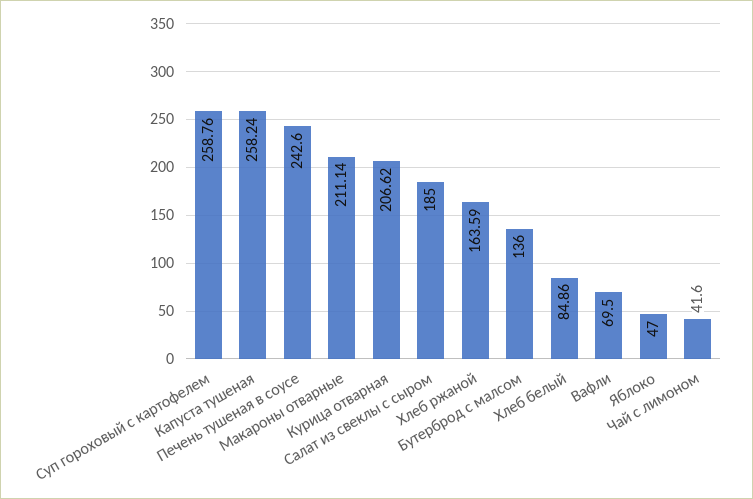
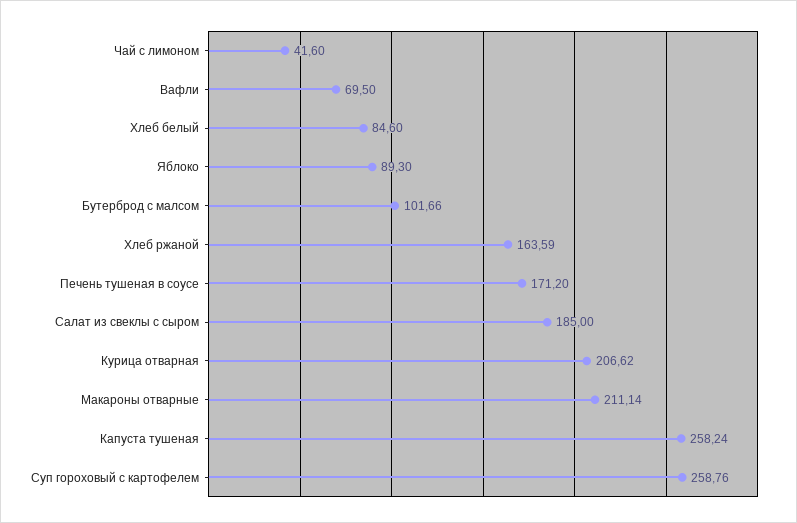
  {
    "Суп гороховый с картофелем": 258.76,
    "Капуста тушеная": 258.24,
-   "Печень тушеная в соусе": 242.6,
+   "Печень тушеная в соусе": 171.2,
    "Макароны отварные": 211.14,
    "Курица отварная": 206.62,
    "Салат из свеклы с сыром": 185,
    "Хлеб ржаной": 163.59,
-   "Бутерброд с малсом": 136,
+   "Бутерброд с малсом": 101.66,
-   "Хлеб белый": 84.86,
+   "Хлеб белый": 84.6,
    "Вафли": 69.5,
-   "Яблоко": 47,
+   "Яблоко": 89.3,
    "Чай с лимоном": 41.6
  }

